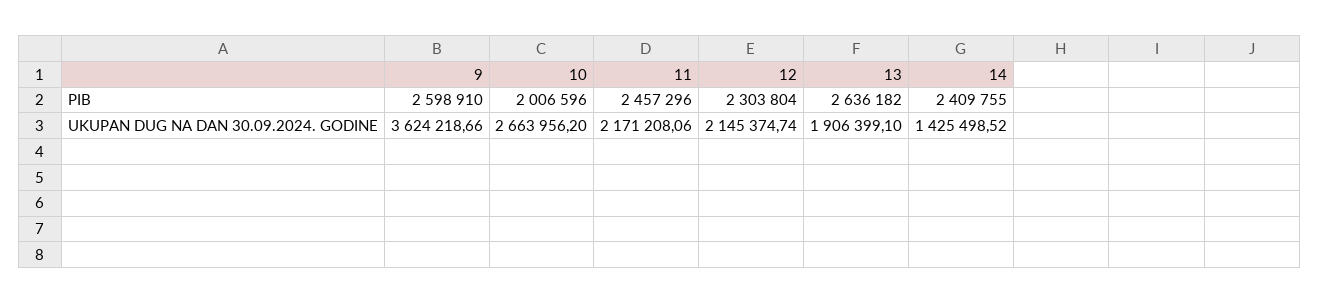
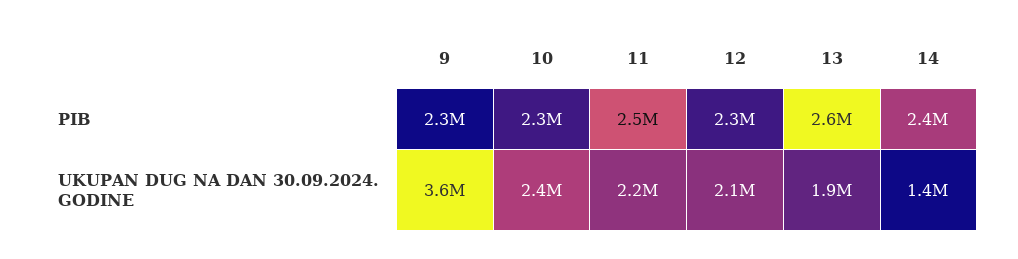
  {
    "9": {
-     "PIB": 2598910,
+     "PIB": 2300000,
      "UKUPAN DUG NA DAN 30.09.2024. GODINE": 3624218.66
    },
    "10": {
-     "PIB": 2006596,
+     "PIB": 2300000,
-     "UKUPAN DUG NA DAN 30.09.2024. GODINE": 2663956.2
+     "UKUPAN DUG NA DAN 30.09.2024. GODINE": 2400000
    },
    "11": {
      "PIB": 2457296,
      "UKUPAN DUG NA DAN 30.09.2024. GODINE": 2171208.06
    },
    "12": {
      "PIB": 2303804,
      "UKUPAN DUG NA DAN 30.09.2024. GODINE": 2145374.74
    },
    "13": {
      "PIB": 2636182,
      "UKUPAN DUG NA DAN 30.09.2024. GODINE": 1906399.1
    },
    "14": {
      "PIB": 2409755,
      "UKUPAN DUG NA DAN 30.09.2024. GODINE": 1425498.52
    }
  }

